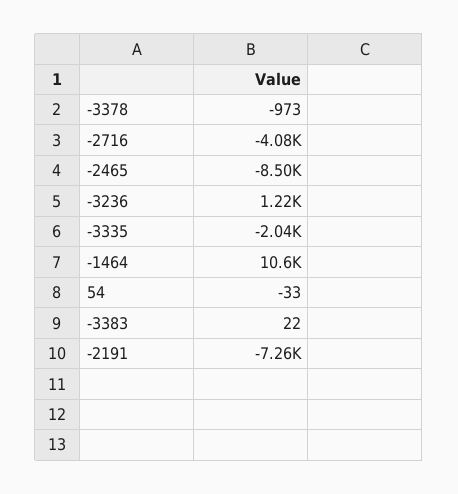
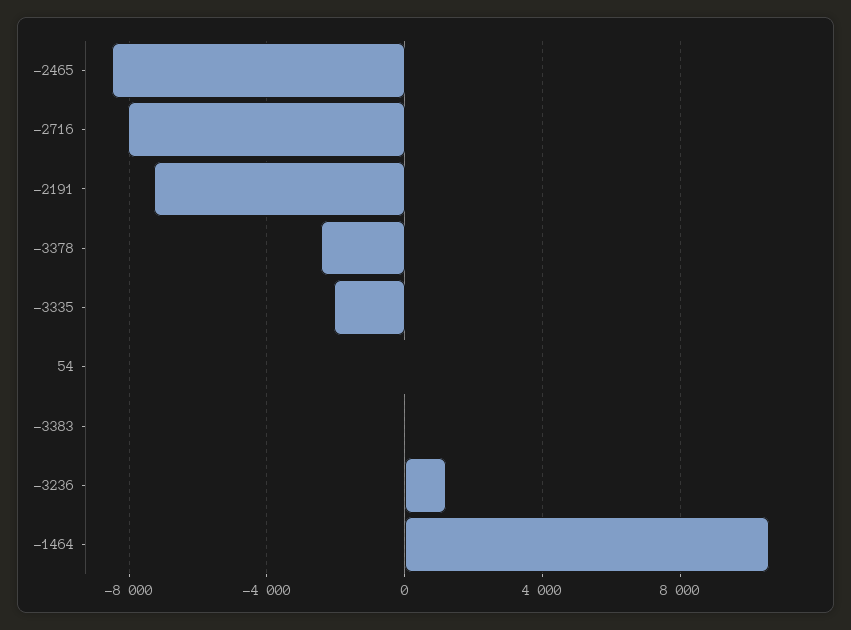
  {
-   "-3378": -973,
+   "-3378": -2500,
-   "-2716": -4080,
+   "-2716": -8000,
    "-2465": -8500,
    "-3236": 1220,
    "-3335": -2040,
    "-1464": 10600,
    "54": -33,
    "-3383": 22,
    "-2191": -7260
  }

